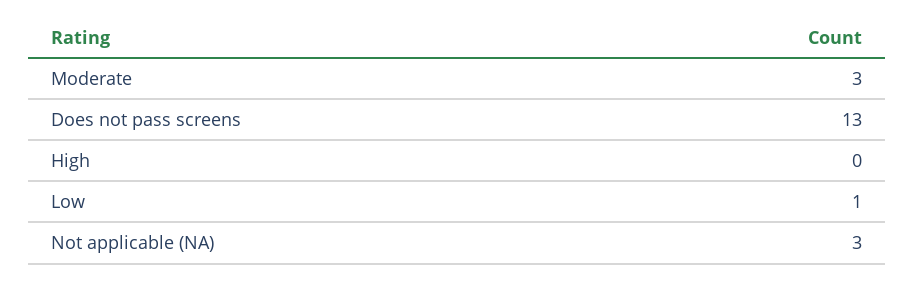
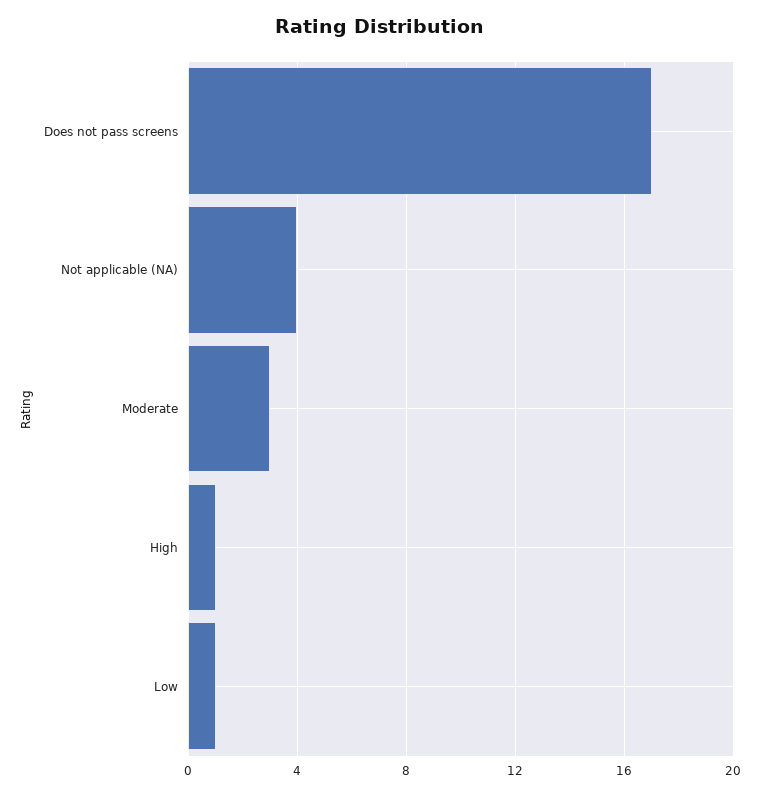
  {
    "Moderate": 3,
-   "Does not pass screens": 13,
+   "Does not pass screens": 17,
-   "High": 0,
+   "High": 1,
    "Low": 1,
-   "Not applicable (NA)": 3
+   "Not applicable (NA)": 4
  }

